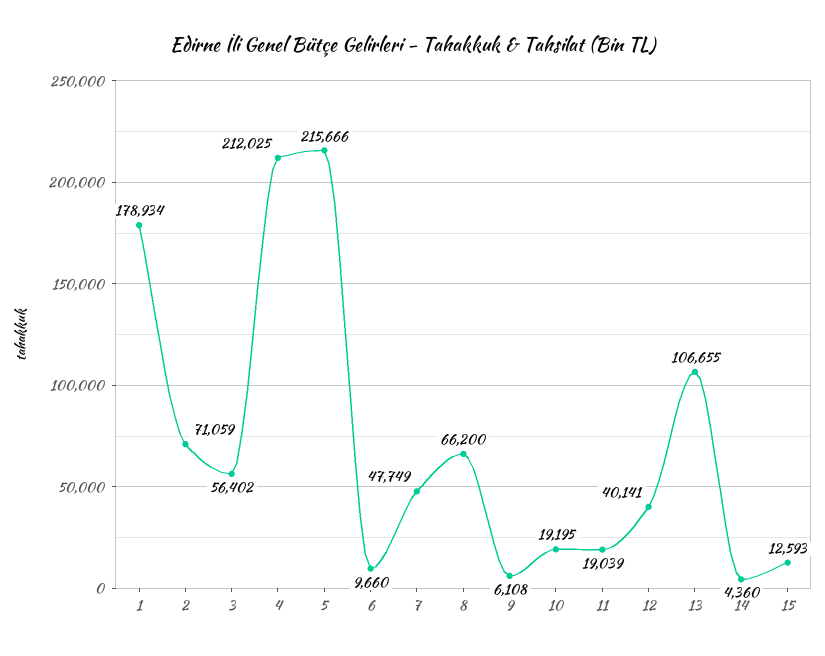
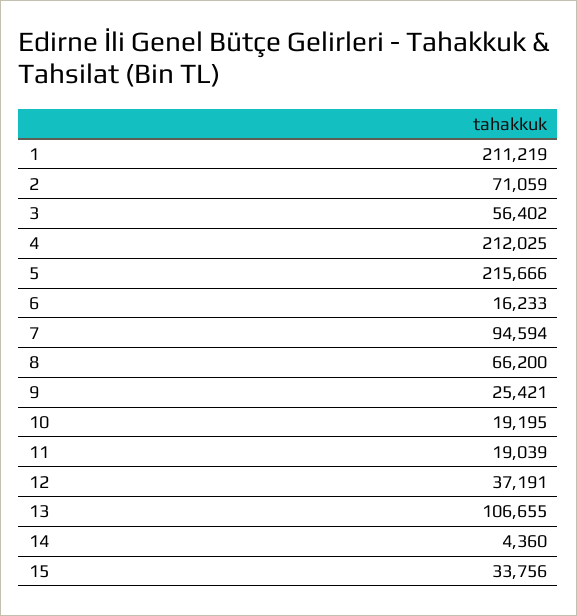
  {
-   "1": 178934,
+   "1": 211219,
    "2": 71059,
    "3": 56402,
    "4": 212025,
    "5": 215666,
-   "6": 9660,
+   "6": 16233,
-   "7": 47749,
+   "7": 94594,
    "8": 66200,
-   "9": 6108,
+   "9": 25421,
    "10": 19195,
    "11": 19039,
-   "12": 40141,
+   "12": 37191,
    "13": 106655,
    "14": 4360,
-   "15": 12593
+   "15": 33756
  }

